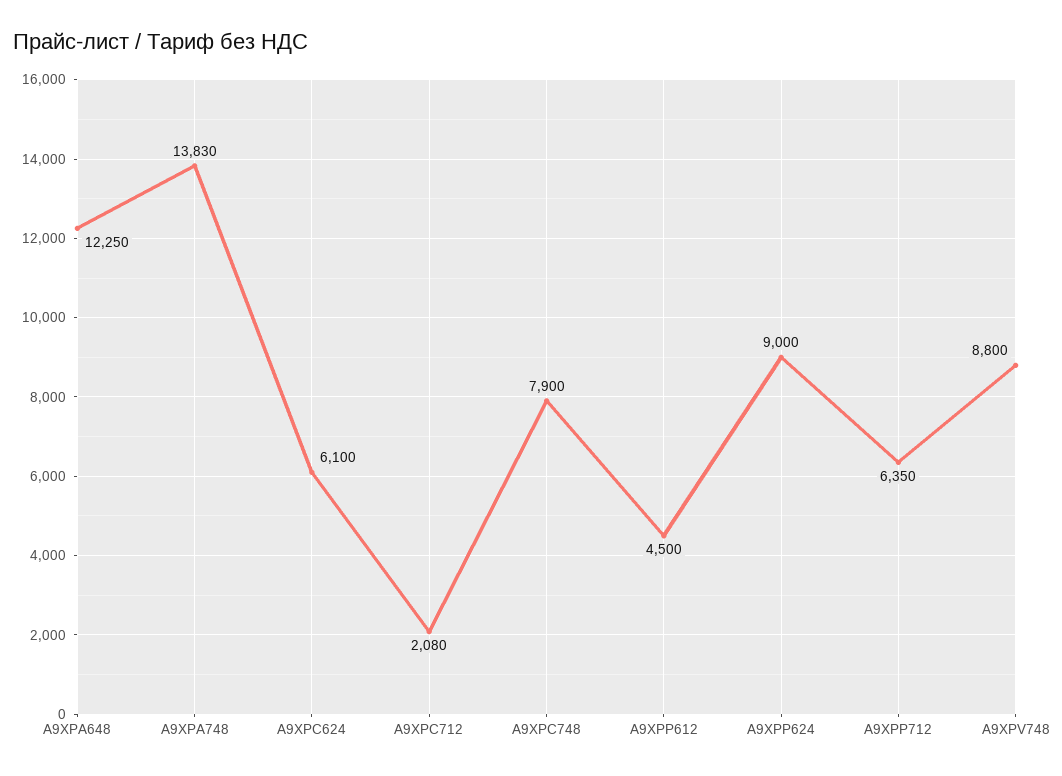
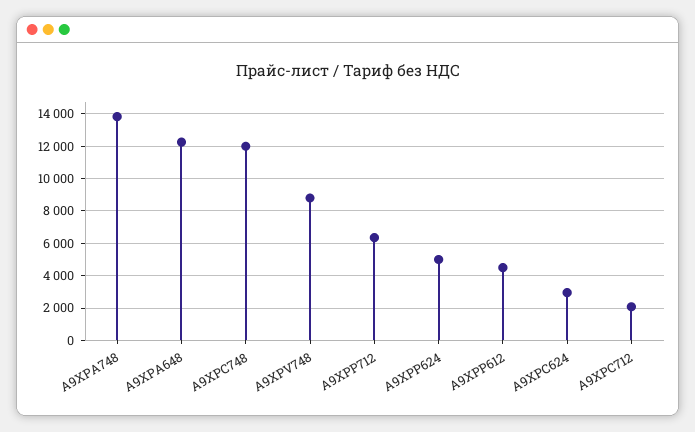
  {
    "A9XPA648": 12250,
    "A9XPA748": 13830,
-   "A9XPC624": 6100,
+   "A9XPC624": 3000,
    "A9XPC712": 2080,
-   "A9XPC748": 7900,
+   "A9XPC748": 12000,
    "A9XPP612": 4500,
-   "A9XPP624": 9000,
+   "A9XPP624": 5000,
    "A9XPP712": 6350,
    "A9XPV748": 8800
  }

